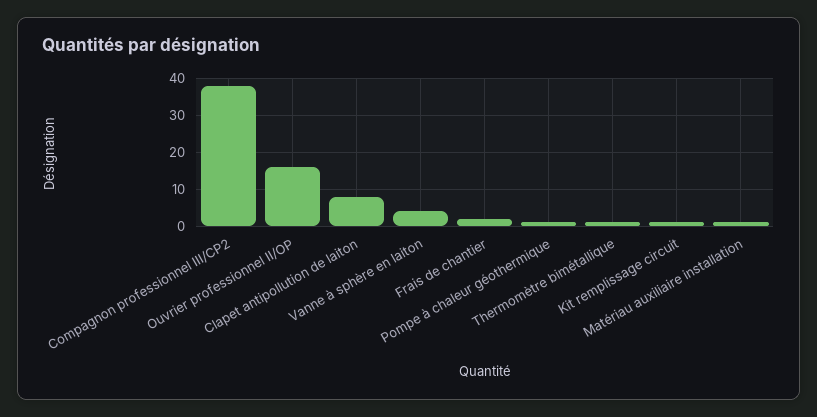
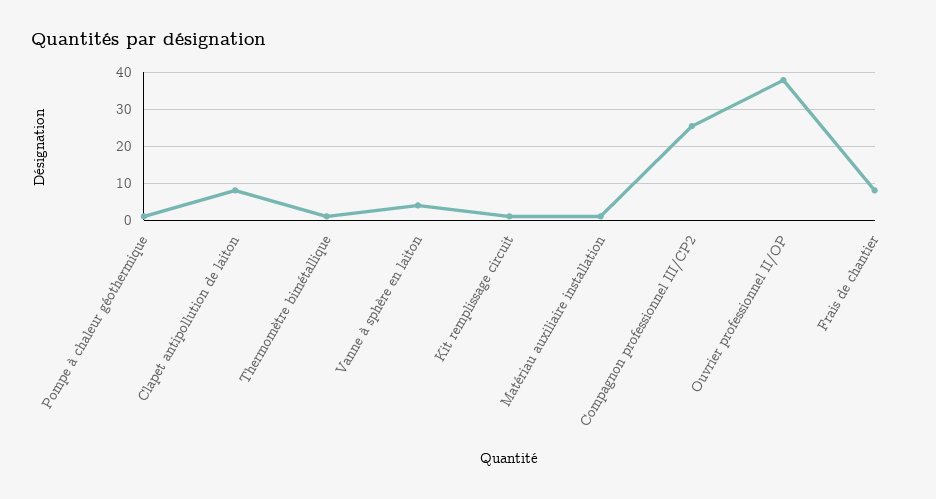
  {
-   "Compagnon professionnel III/CP2": 38,
+   "Compagnon professionnel III/CP2": 26,
-   "Ouvrier professionnel II/OP": 16,
+   "Ouvrier professionnel II/OP": 38,
    "Clapet antipollution de laiton": 8,
    "Vanne à sphère en laiton": 4,
-   "Frais de chantier": 2,
+   "Frais de chantier": 8,
    "Pompe à chaleur géothermique": 2,
    "Thermomètre bimétallique": 2,
    "Kit remplissage circuit": 2,
    "Matériau auxiliaire installation": 2
  }

